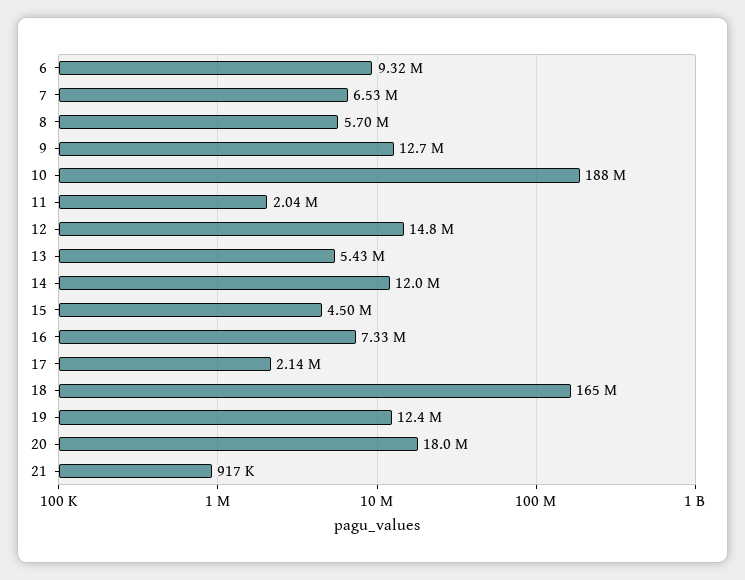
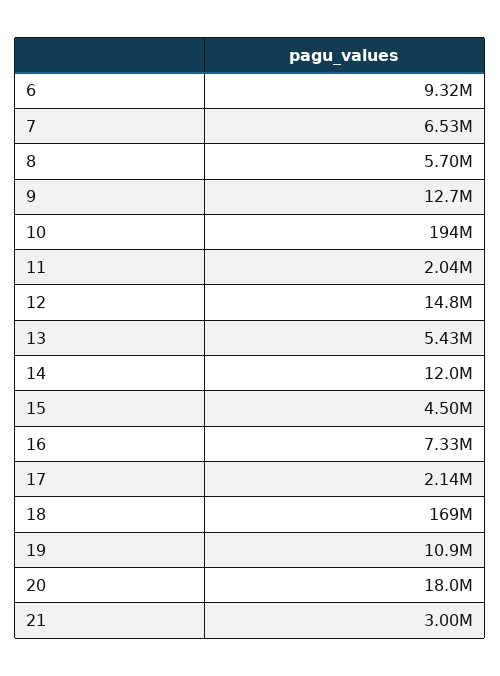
  {
    "6": 9320000,
    "7": 6530000,
    "8": 5700000,
    "9": 12700000,
-   "10": 188000000,
+   "10": 194000000,
    "11": 2040000,
    "12": 14800000,
    "13": 5430000,
    "14": 12000000,
    "15": 4500000,
    "16": 7330000,
    "17": 2140000,
-   "18": 165000000,
+   "18": 169000000,
-   "19": 12400000,
+   "19": 10900000,
    "20": 18000000,
-   "21": 917000
+   "21": 3000000
  }

